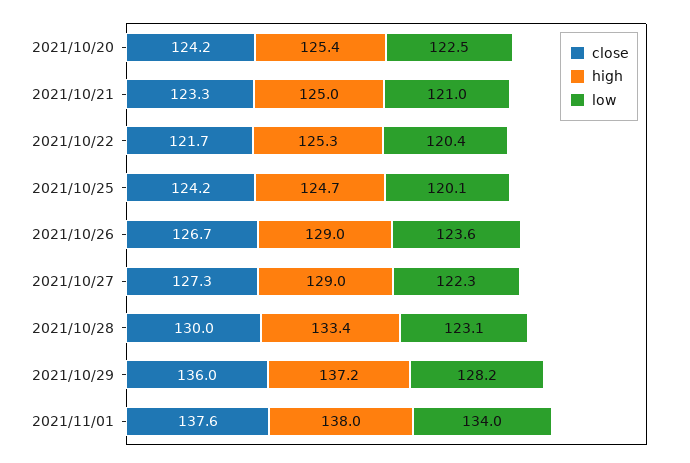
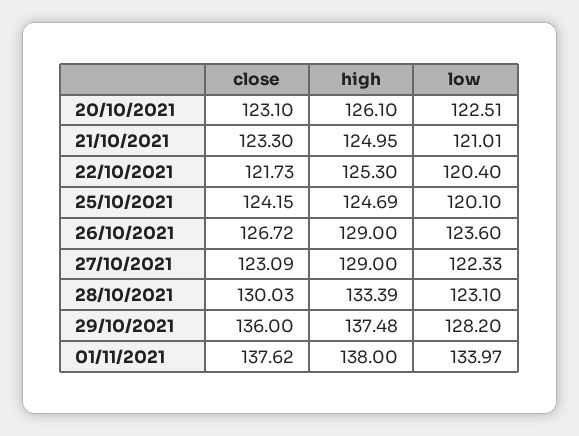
  {
    "close": {
-     "2021/10/20": 124.2,
+     "2021/10/20": 123.1,
      "2021/10/21": 123.3,
      "2021/10/22": 121.73,
      "2021/10/25": 124.15,
      "2021/10/26": 126.72,
-     "2021/10/27": 127.3,
+     "2021/10/27": 123.09,
      "2021/10/28": 130.03,
      "2021/10/29": 136,
      "2021/11/01": 137.62
    },
    "high": {
-     "2021/10/20": 125.4,
+     "2021/10/20": 126.1,
      "2021/10/21": 124.95,
      "2021/10/22": 125.3,
      "2021/10/25": 124.69,
      "2021/10/26": 129,
      "2021/10/27": 129,
      "2021/10/28": 133.39,
-     "2021/10/29": 137.2,
+     "2021/10/29": 137.48,
      "2021/11/01": 138
    },
    "low": {
      "2021/10/20": 122.51,
      "2021/10/21": 121.01,
      "2021/10/22": 120.4,
      "2021/10/25": 120.1,
      "2021/10/26": 123.6,
      "2021/10/27": 122.33,
      "2021/10/28": 123.1,
      "2021/10/29": 128.2,
      "2021/11/01": 133.97
    }
  }

